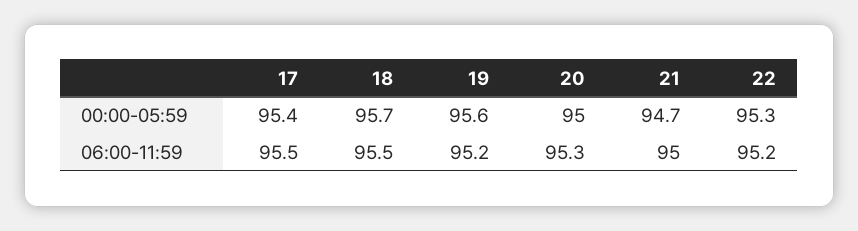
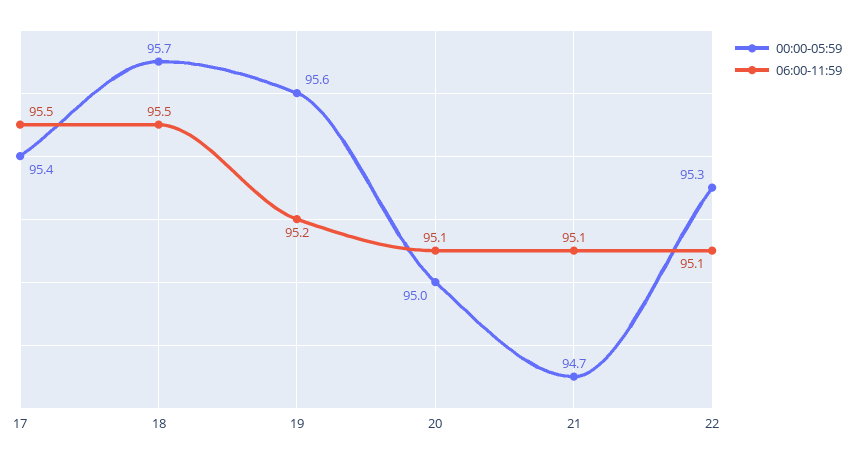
  {
    "00:00-05:59": {
      "17": 95.4,
      "18": 95.7,
      "19": 95.6,
      "20": 95,
      "21": 94.7,
      "22": 95.3
    },
    "06:00-11:59": {
      "17": 95.5,
      "18": 95.5,
      "19": 95.2,
-     "20": 95.3,
+     "20": 95.1,
-     "21": 95,
+     "21": 95.1,
-     "22": 95.2
+     "22": 95.1
    }
  }

